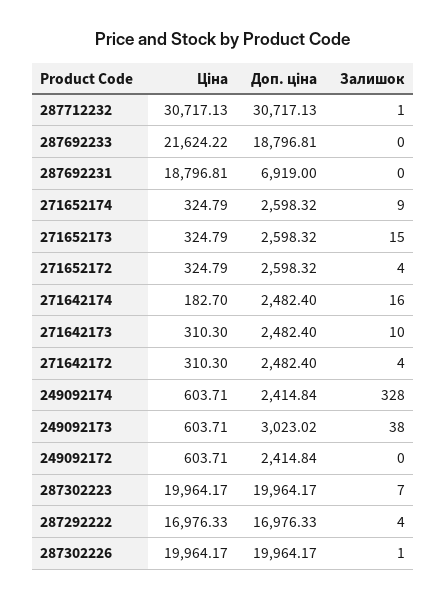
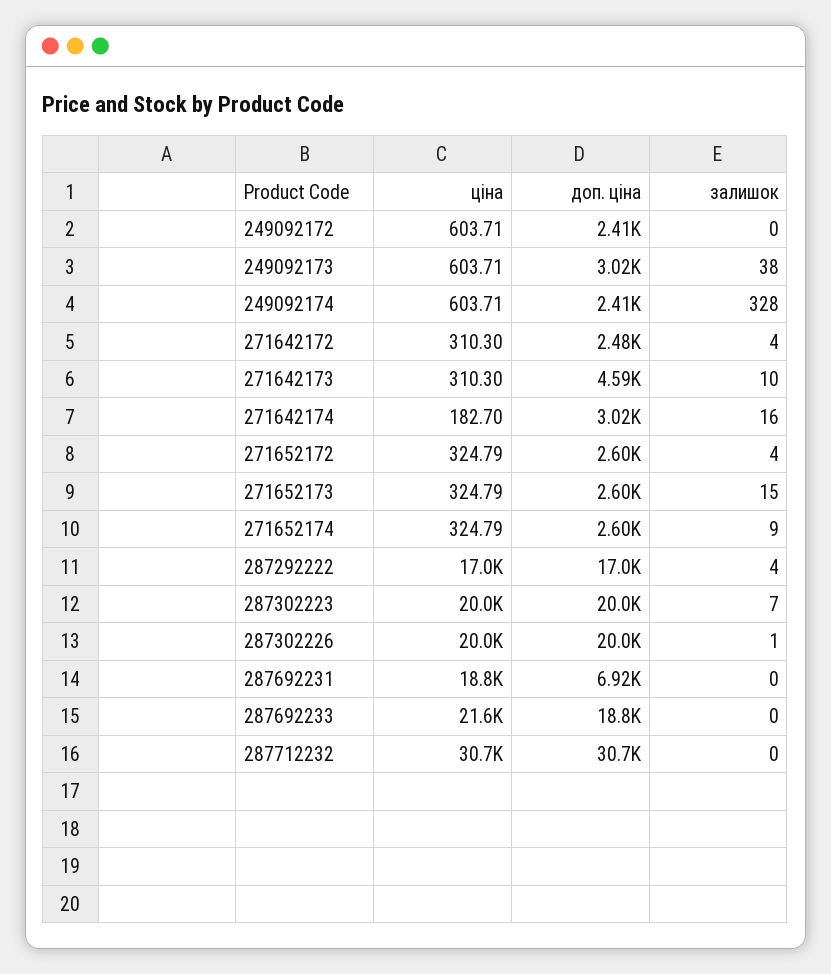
  {
    "Ціна": {
      "287712232": 30717.13,
      "287692233": 21624.22,
      "287692231": 18796.81,
      "271652174": 324.79,
      "271652173": 324.79,
      "271652172": 324.79,
      "271642174": 182.7,
      "271642173": 310.3,
      "271642172": 310.3,
      "249092174": 603.71,
      "249092173": 603.71,
      "249092172": 603.71,
      "287302223": 19964.17,
      "287292222": 16976.33,
      "287302226": 19964.17
    },
    "Доп. ціна": {
      "287712232": 30717.13,
      "287692233": 18796.81,
      "287692231": 6919,
      "271652174": 2598.32,
      "271652173": 2598.32,
      "271652172": 2598.32,
-     "271642174": 2482.4,
+     "271642174": 3020,
-     "271642173": 2482.4,
+     "271642173": 4590,
      "271642172": 2482.4,
      "249092174": 2414.84,
      "249092173": 3023.02,
      "249092172": 2414.84,
      "287302223": 19964.17,
      "287292222": 16976.33,
      "287302226": 19964.17
    },
    "Залишок": {
-     "287712232": 1,
+     "287712232": 0,
      "287692233": 0,
      "287692231": 0,
      "271652174": 9,
      "271652173": 15,
      "271652172": 4,
      "271642174": 16,
      "271642173": 10,
      "271642172": 4,
      "249092174": 328,
      "249092173": 38,
      "249092172": 0,
      "287302223": 7,
      "287292222": 4,
      "287302226": 1
    }
  }

